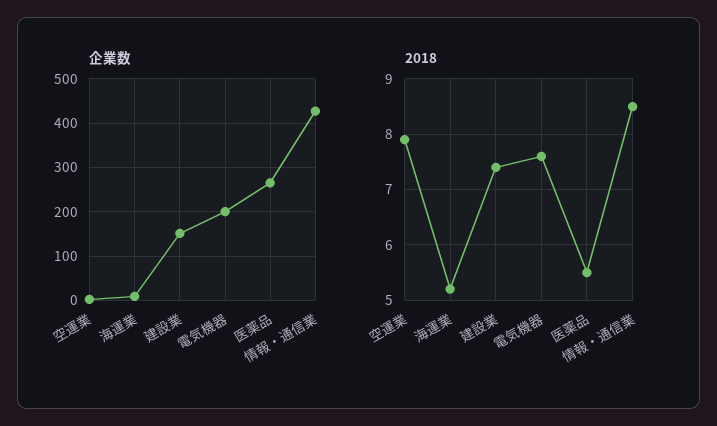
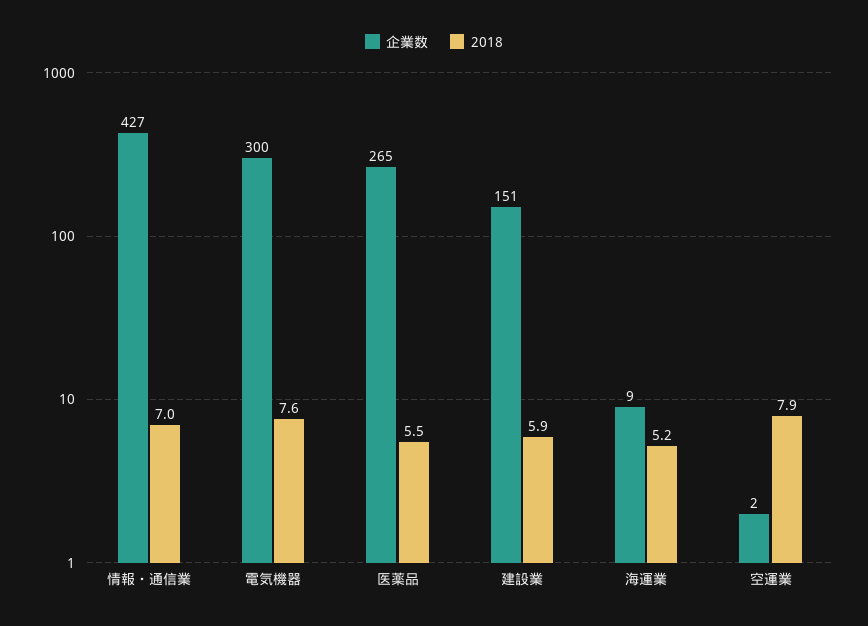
  {
    "企業数": {
      "空運業": 2,
      "海運業": 9,
      "建設業": 151,
-     "電気機器": 200,
+     "電気機器": 300,
      "医薬品": 265,
      "情報・通信業": 427
    },
    "2018": {
      "空運業": 7.9,
      "海運業": 5.2,
-     "建設業": 7.5,
+     "建設業": 5.9,
      "電気機器": 7.6,
      "医薬品": 5.5,
-     "情報・通信業": 8.5
+     "情報・通信業": 7
    }
  }

